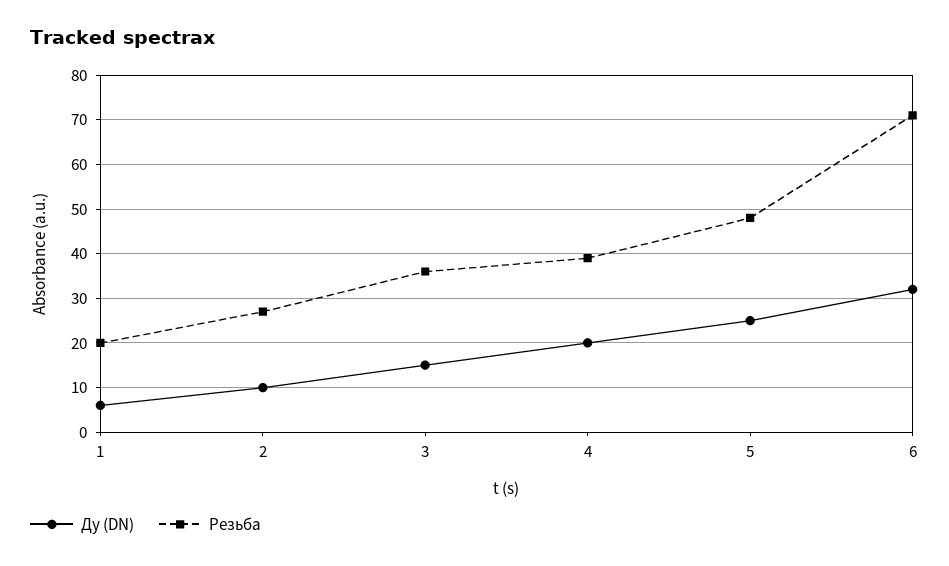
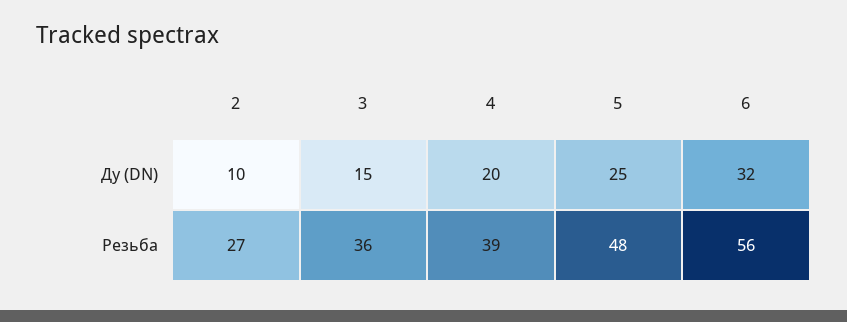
  {
    "Ду (DN)": {
-     "1": 5,
      "2": 10,
      "3": 15,
      "4": 20,
      "5": 25,
      "6": 32
    },
    "Резьба": {
-     "1": 20,
      "2": 27,
      "3": 36,
      "4": 39,
      "5": 48,
-     "6": 70
+     "6": 56
    }
  }

